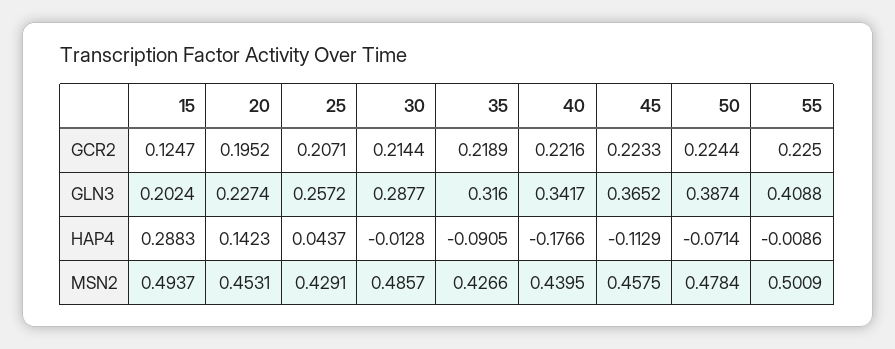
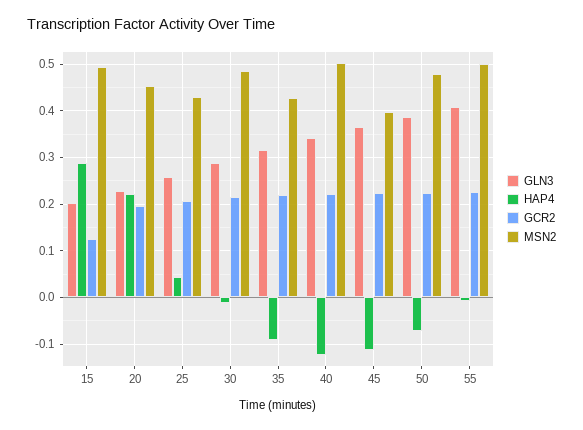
  {
    "GCR2": {
      "15": 0.1247,
      "20": 0.1952,
      "25": 0.2071,
      "30": 0.2144,
      "35": 0.2189,
      "40": 0.2216,
      "45": 0.2233,
      "50": 0.2244,
      "55": 0.225
    },
    "GLN3": {
      "15": 0.2024,
      "20": 0.2274,
      "25": 0.2572,
      "30": 0.2877,
      "35": 0.316,
      "40": 0.3417,
      "45": 0.3652,
      "50": 0.3874,
      "55": 0.4088
    },
    "HAP4": {
      "15": 0.2883,
-     "20": 0.1423,
+     "20": 0.22,
      "25": 0.0437,
      "30": -0.0128,
      "35": -0.0905,
-     "40": -0.1766,
+     "40": -0.12,
      "45": -0.1129,
      "50": -0.0714,
      "55": -0.0086
    },
    "MSN2": {
      "15": 0.4937,
      "20": 0.4531,
      "25": 0.4291,
      "30": 0.4857,
      "35": 0.4266,
-     "40": 0.4395,
+     "40": 0.5,
-     "45": 0.4575,
+     "45": 0.4,
      "50": 0.4784,
      "55": 0.5009
    }
  }

